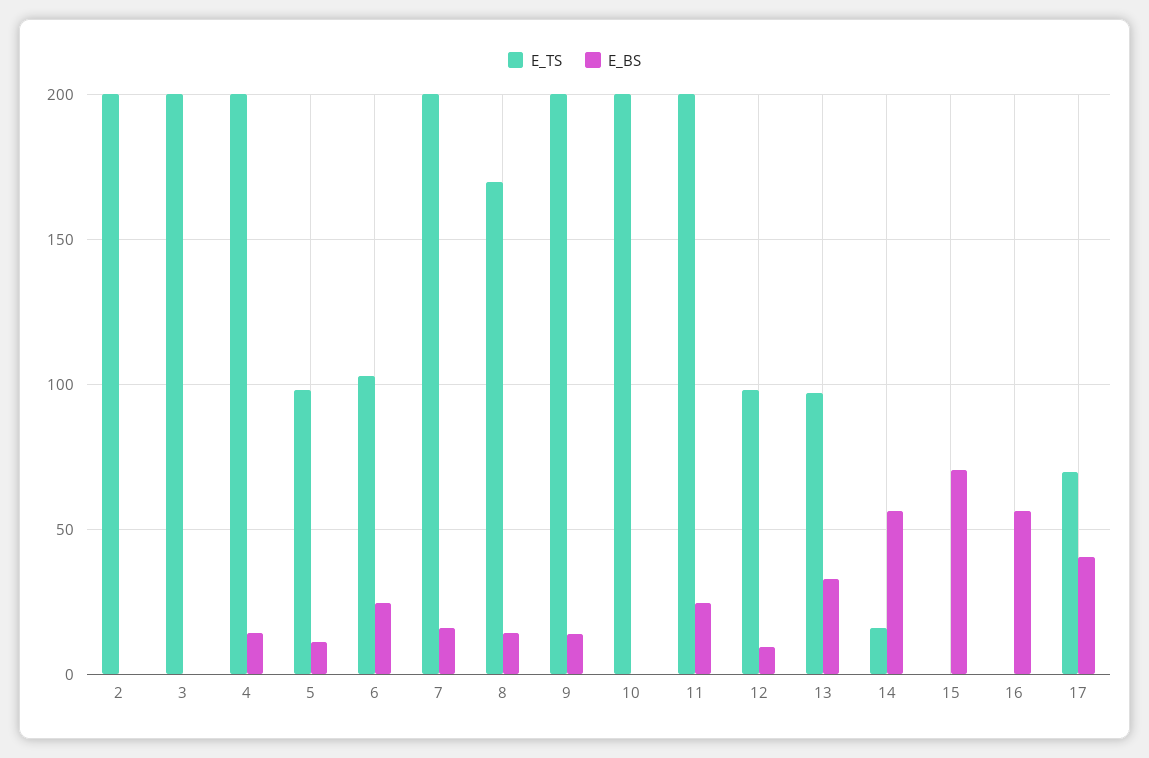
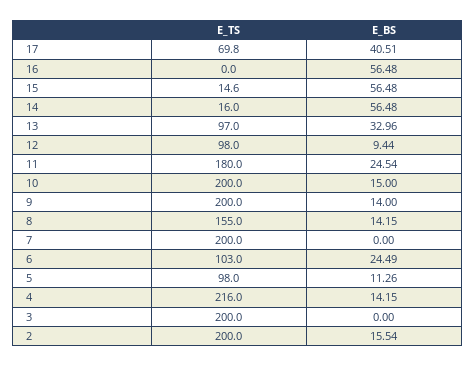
  {
    "E_TS": {
      "2": 200,
      "3": 200,
-     "4": 200,
+     "4": 216,
      "5": 98,
      "6": 103,
      "7": 200,
-     "8": 170,
+     "8": 155,
      "9": 200,
      "10": 200,
-     "11": 200,
+     "11": 180,
      "12": 98,
      "13": 97,
      "14": 16,
-     "15": 0,
+     "15": 14.6,
      "16": 0,
      "17": 69.8
    },
    "E_BS": {
-     "2": 0,
+     "2": 15.54,
      "3": 0,
      "4": 14.15,
      "5": 11.26,
      "6": 24.49,
-     "7": 15,
+     "7": 0,
      "8": 14.15,
      "9": 14,
-     "10": 0,
+     "10": 15,
      "11": 24.54,
      "12": 9.44,
      "13": 32.96,
      "14": 56.48,
-     "15": 70,
+     "15": 56.48,
      "16": 56.48,
      "17": 40.51
    }
  }

